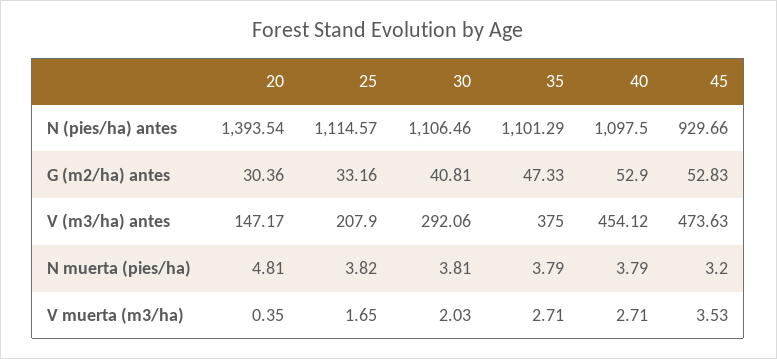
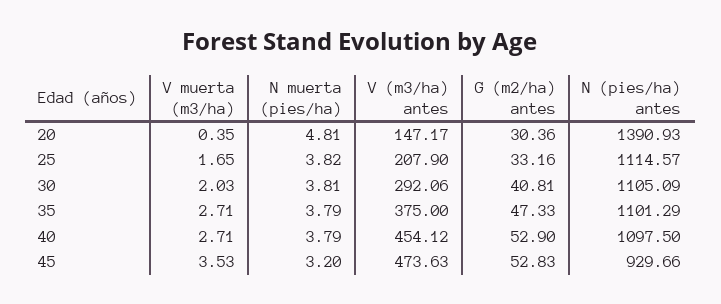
  {
    "20": {
-     "N (pies/ha) antes": 1393.54,
+     "N (pies/ha) antes": 1390.93,
      "G (m2/ha) antes": 30.36,
      "V (m3/ha) antes": 147.17,
      "N muerta (pies/ha)": 4.81,
      "V muerta (m3/ha)": 0.35
    },
    "25": {
      "N (pies/ha) antes": 1114.57,
      "G (m2/ha) antes": 33.16,
      "V (m3/ha) antes": 207.9,
      "N muerta (pies/ha)": 3.82,
      "V muerta (m3/ha)": 1.65
    },
    "30": {
-     "N (pies/ha) antes": 1106.46,
+     "N (pies/ha) antes": 1105.09,
      "G (m2/ha) antes": 40.81,
      "V (m3/ha) antes": 292.06,
      "N muerta (pies/ha)": 3.81,
      "V muerta (m3/ha)": 2.03
    },
    "35": {
      "N (pies/ha) antes": 1101.29,
      "G (m2/ha) antes": 47.33,
      "V (m3/ha) antes": 375,
      "N muerta (pies/ha)": 3.79,
      "V muerta (m3/ha)": 2.71
    },
    "40": {
      "N (pies/ha) antes": 1097.5,
      "G (m2/ha) antes": 52.9,
      "V (m3/ha) antes": 454.12,
      "N muerta (pies/ha)": 3.79,
      "V muerta (m3/ha)": 2.71
    },
    "45": {
      "N (pies/ha) antes": 929.66,
      "G (m2/ha) antes": 52.83,
      "V (m3/ha) antes": 473.63,
      "N muerta (pies/ha)": 3.2,
      "V muerta (m3/ha)": 3.53
    }
  }

